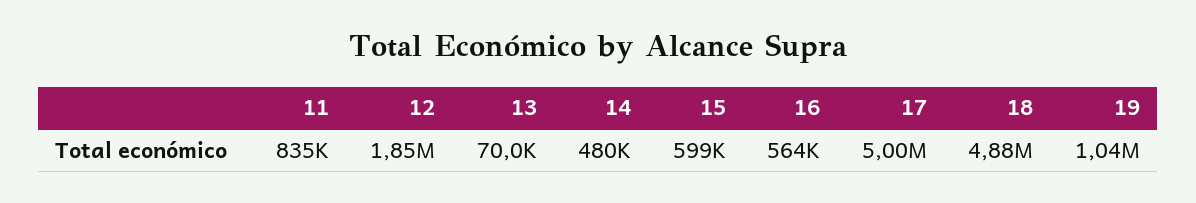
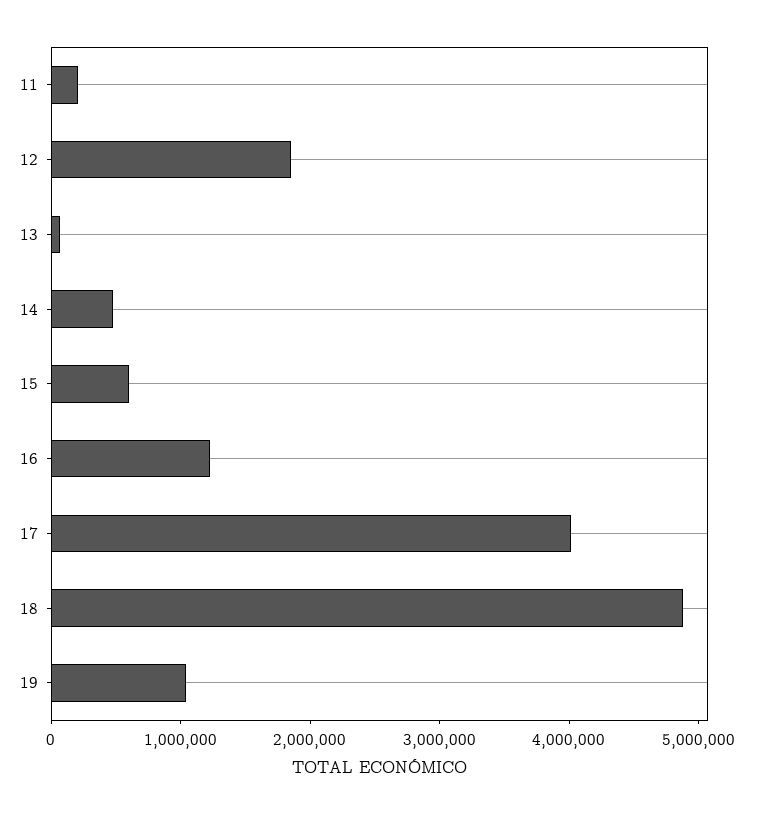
  {
-   "11": 835000,
+   "11": 200000,
    "12": 1850000,
    "13": 70000,
    "14": 480000,
    "15": 599000,
-   "16": 564000,
+   "16": 1200000,
-   "17": 5000000,
+   "17": 4000000,
    "18": 4880000,
    "19": 1040000
  }

